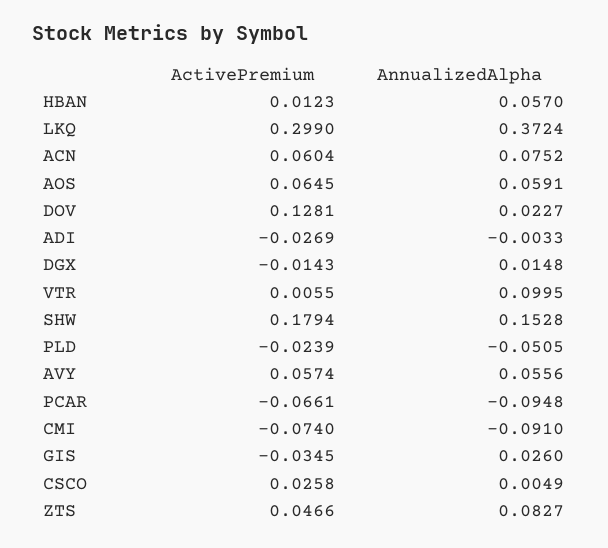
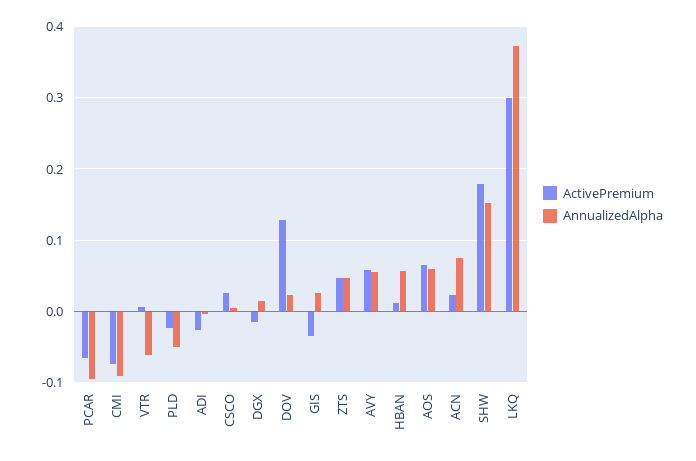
  {
    "ActivePremium": {
      "HBAN": 0.0123,
      "LKQ": 0.299,
-     "ACN": 0.0604,
+     "ACN": 0.02,
      "AOS": 0.0645,
      "DOV": 0.1281,
      "ADI": -0.0269,
      "DGX": -0.0143,
      "VTR": 0.0055,
      "SHW": 0.1794,
      "PLD": -0.0239,
      "AVY": 0.0574,
      "PCAR": -0.0661,
      "CMI": -0.074,
      "GIS": -0.0345,
      "CSCO": 0.0258,
      "ZTS": 0.0466
    },
    "AnnualizedAlpha": {
      "HBAN": 0.057,
      "LKQ": 0.3724,
      "ACN": 0.0752,
      "AOS": 0.0591,
      "DOV": 0.0227,
      "ADI": -0.0033,
      "DGX": 0.0148,
-     "VTR": 0.0995,
+     "VTR": -0.06,
      "SHW": 0.1528,
      "PLD": -0.0505,
      "AVY": 0.0556,
      "PCAR": -0.0948,
      "CMI": -0.091,
      "GIS": 0.026,
      "CSCO": 0.0049,
-     "ZTS": 0.0827
+     "ZTS": 0.05
    }
  }

